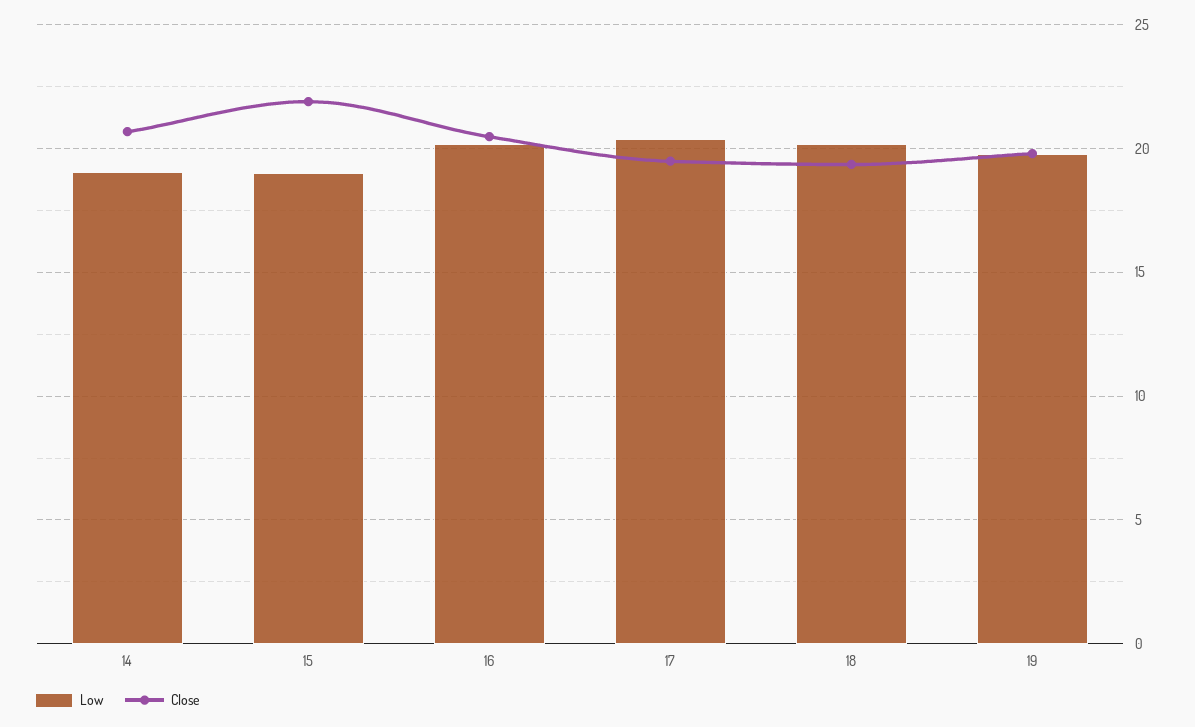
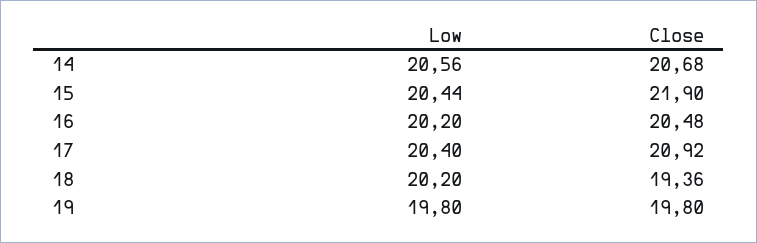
  {
    "Low": {
-     "14": 19,
+     "14": 20.56,
-     "15": 19,
+     "15": 20.44,
      "16": 20.2,
      "17": 20.4,
      "18": 20.2,
      "19": 19.8
    },
    "Close": {
      "14": 20.68,
      "15": 21.9,
      "16": 20.48,
-     "17": 19.5,
+     "17": 20.92,
      "18": 19.36,
      "19": 19.8
    }
  }

